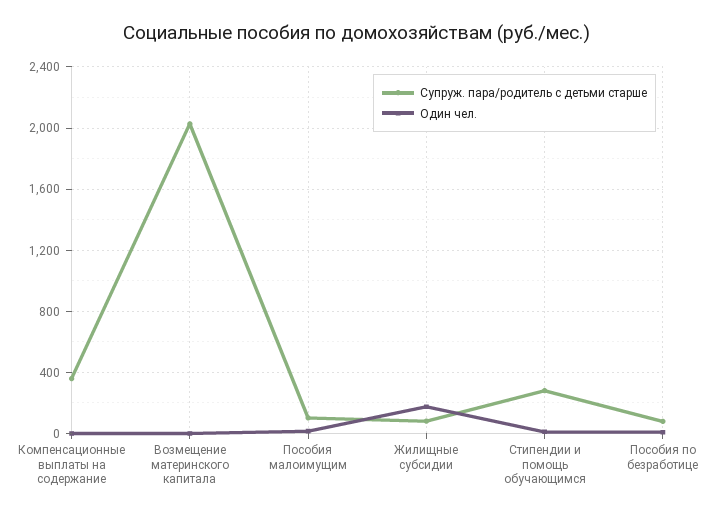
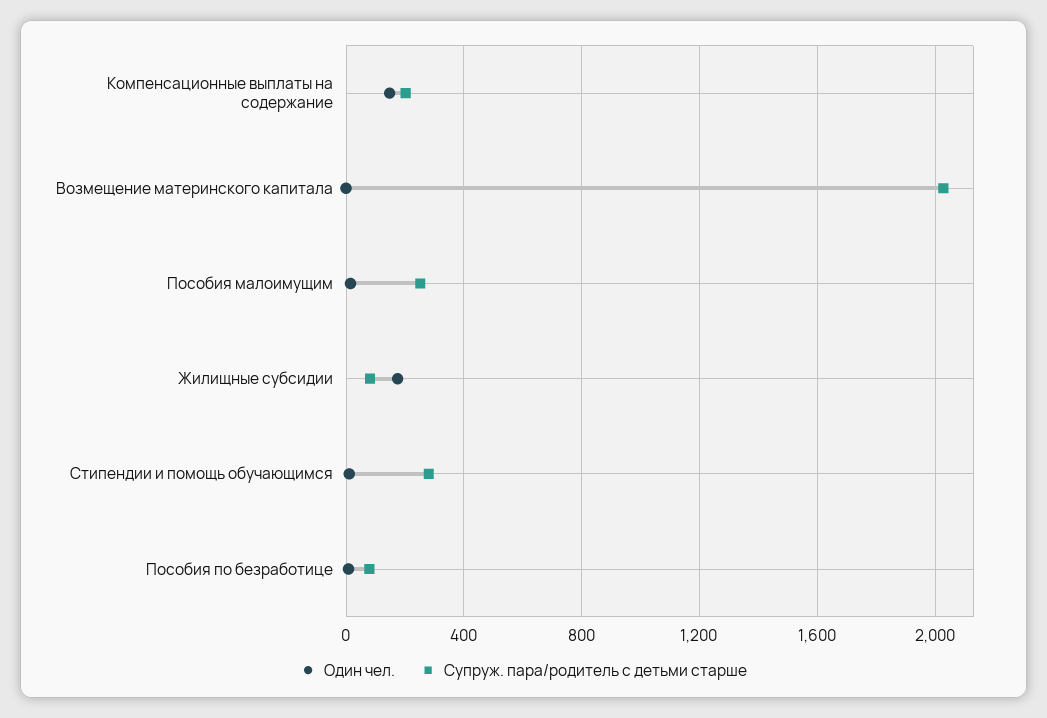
  {
    "Супруж. пара/родитель с детьми старше": {
-     "Компенсационные выплаты на содержание": 350,
+     "Компенсационные выплаты на содержание": 200,
      "Возмещение материнского капитала": 2050,
-     "Пособия малоимущим": 100,
+     "Пособия малоимущим": 250,
      "Жилищные субсидии": 100,
      "Стипендии и помощь обучающимся": 300,
      "Пособия по безработице": 100
    },
    "Один чел.": {
-     "Компенсационные выплаты на содержание": 0,
+     "Компенсационные выплаты на содержание": 150,
      "Возмещение материнского капитала": 0,
      "Пособия малоимущим": 0,
      "Жилищные субсидии": 200,
      "Стипендии и помощь обучающимся": 0,
      "Пособия по безработице": 0
    }
  }

